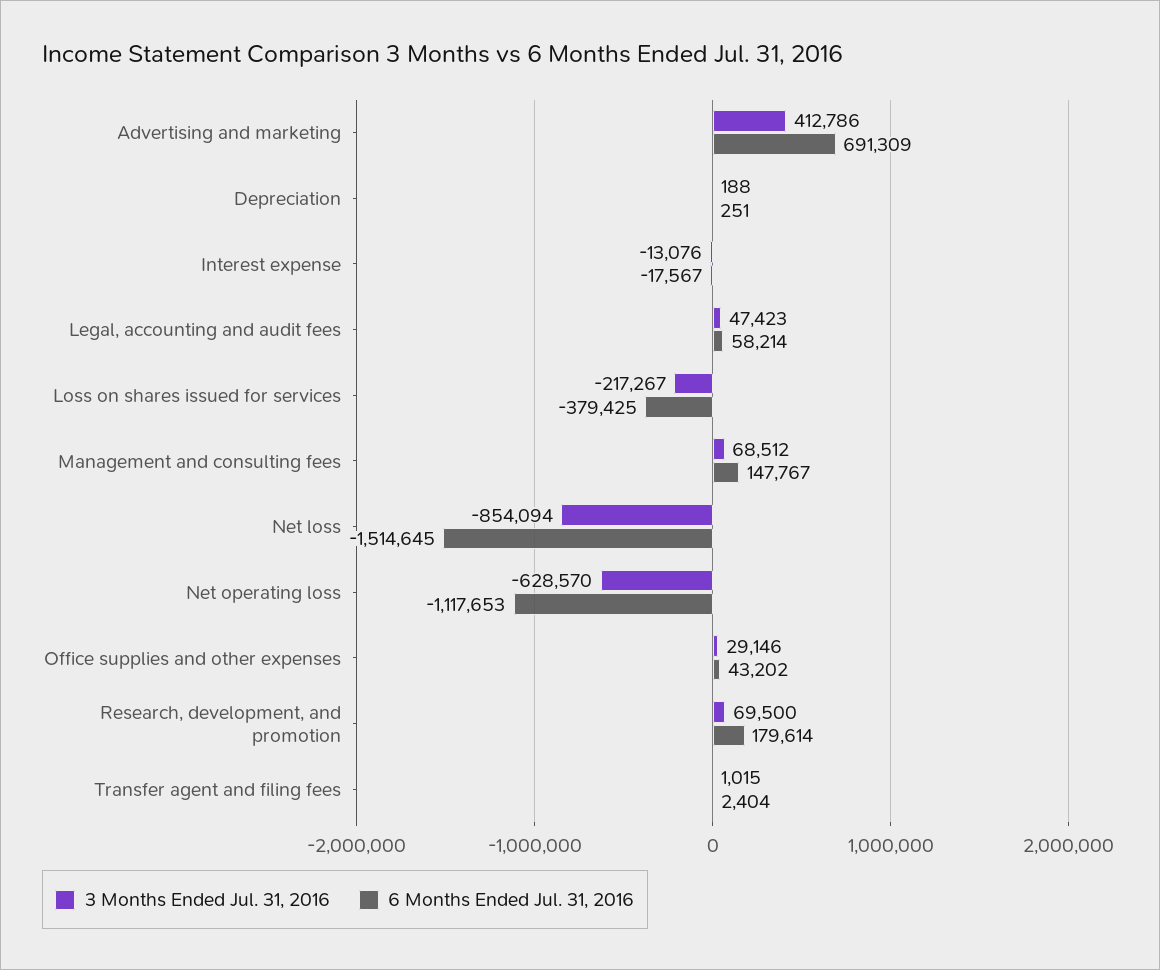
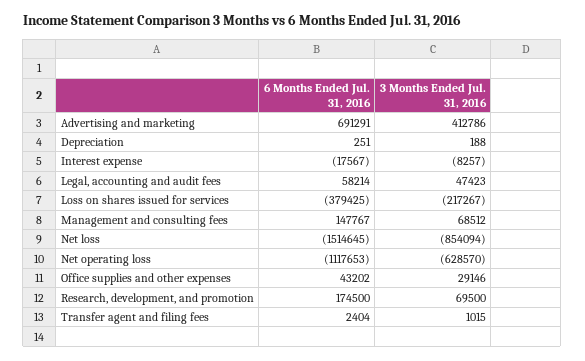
  {
    "3 Months Ended Jul. 31, 2016": {
      "Advertising and marketing": 412786,
      "Depreciation": 188,
-     "Interest expense": -13076,
+     "Interest expense": -8257,
      "Legal, accounting and audit fees": 47423,
      "Loss on shares issued for services": -217267,
      "Management and consulting fees": 68512,
      "Net loss": -854094,
      "Net operating loss": -628570,
      "Office supplies and other expenses": 29146,
      "Research, development, and promotion": 69500,
      "Transfer agent and filing fees": 1015
    },
    "6 Months Ended Jul. 31, 2016": {
-     "Advertising and marketing": 691309,
+     "Advertising and marketing": 691291,
      "Depreciation": 251,
      "Interest expense": -17567,
      "Legal, accounting and audit fees": 58214,
      "Loss on shares issued for services": -379425,
      "Management and consulting fees": 147767,
      "Net loss": -1514645,
      "Net operating loss": -1117653,
      "Office supplies and other expenses": 43202,
-     "Research, development, and promotion": 179614,
+     "Research, development, and promotion": 174500,
      "Transfer agent and filing fees": 2404
    }
  }

